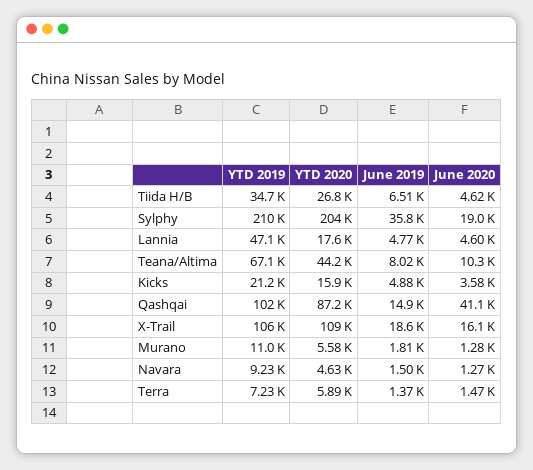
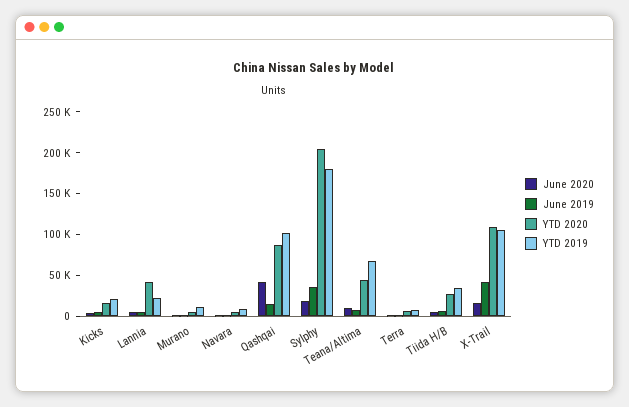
  {
    "YTD 2019": {
      "Tiida H/B": 34700,
-     "Sylphy": 210000,
+     "Sylphy": 180000,
-     "Lannia": 47100,
+     "Lannia": 20000,
      "Teana/Altima": 67100,
      "Kicks": 21200,
      "Qashqai": 102000,
      "X-Trail": 106000,
      "Murano": 11000,
      "Navara": 9230,
      "Terra": 7230
    },
    "YTD 2020": {
      "Tiida H/B": 26800,
      "Sylphy": 204000,
-     "Lannia": 17600,
+     "Lannia": 40000,
      "Teana/Altima": 44200,
      "Kicks": 15900,
      "Qashqai": 87200,
      "X-Trail": 109000,
      "Murano": 5580,
      "Navara": 4630,
      "Terra": 5890
    },
    "June 2019": {
      "Tiida H/B": 6510,
      "Sylphy": 35800,
      "Lannia": 4770,
      "Teana/Altima": 8020,
      "Kicks": 4880,
      "Qashqai": 14900,
-     "X-Trail": 18600,
+     "X-Trail": 40000,
      "Murano": 1810,
      "Navara": 1500,
      "Terra": 1370
    },
    "June 2020": {
      "Tiida H/B": 4620,
      "Sylphy": 19000,
      "Lannia": 4600,
      "Teana/Altima": 10300,
      "Kicks": 3580,
      "Qashqai": 41100,
      "X-Trail": 16100,
      "Murano": 1280,
      "Navara": 1270,
      "Terra": 1470
    }
  }

